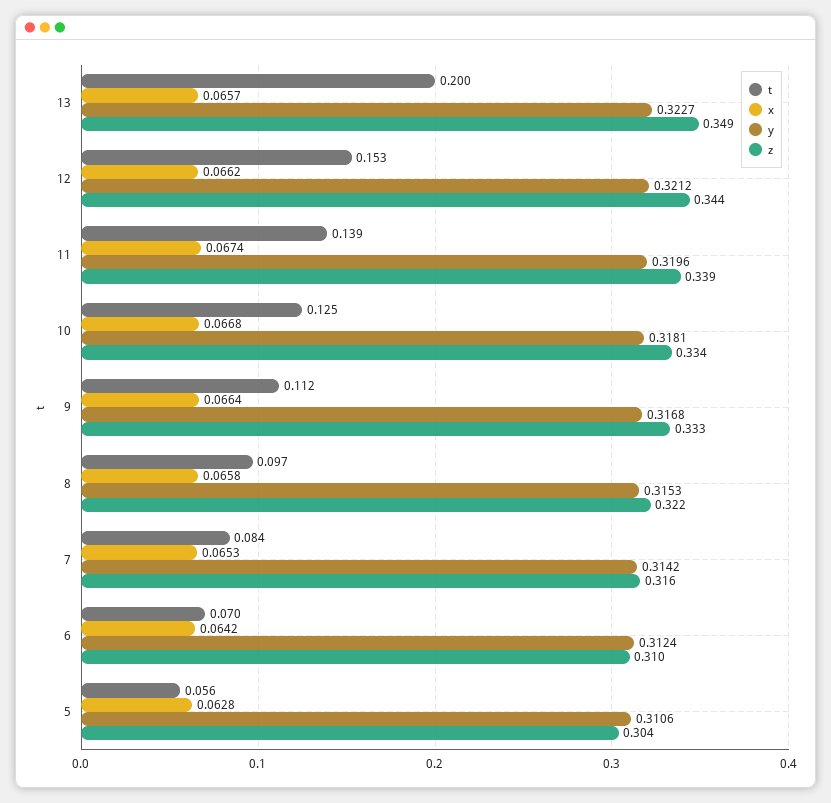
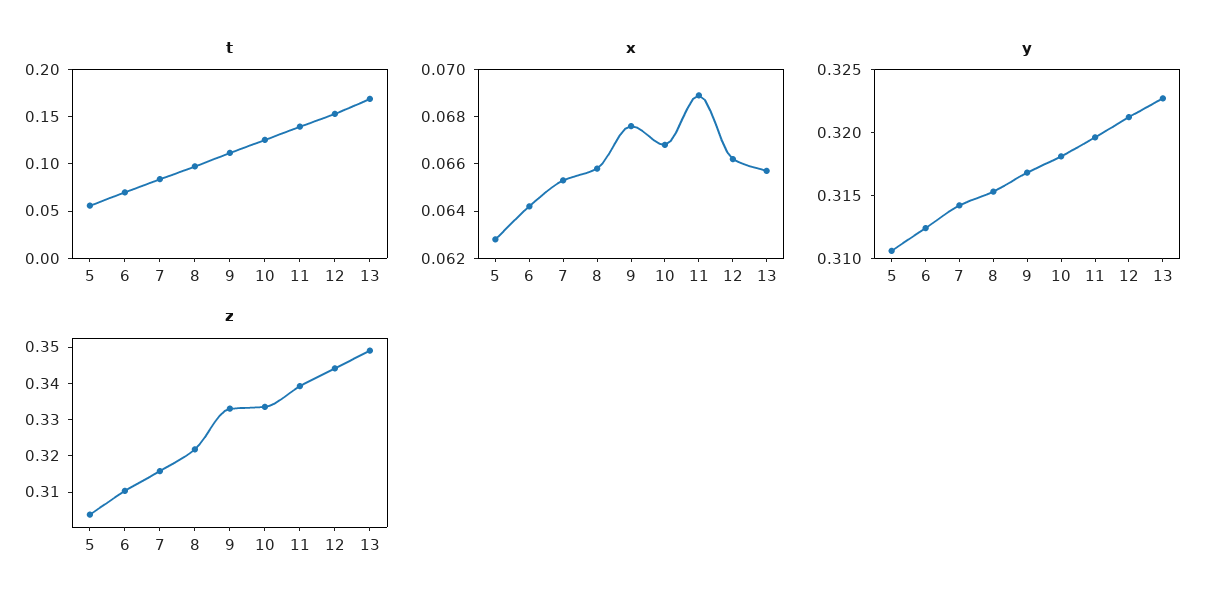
  {
    "t": {
-     "13": 0.2,
+     "13": 0.17,
      "12": 0.153,
      "11": 0.139,
      "10": 0.125,
      "9": 0.112,
      "8": 0.097,
      "7": 0.084,
      "6": 0.07,
      "5": 0.056
    },
    "x": {
      "13": 0.0657,
      "12": 0.0662,
-     "11": 0.0674,
+     "11": 0.069,
      "10": 0.0668,
-     "9": 0.0664,
+     "9": 0.0675,
      "8": 0.0658,
      "7": 0.0653,
      "6": 0.0642,
      "5": 0.0628
    },
    "y": {
      "13": 0.3227,
      "12": 0.3212,
      "11": 0.3196,
      "10": 0.3181,
      "9": 0.3168,
      "8": 0.3153,
      "7": 0.3142,
      "6": 0.3124,
      "5": 0.3106
    },
    "z": {
      "13": 0.349,
      "12": 0.344,
      "11": 0.339,
      "10": 0.334,
      "9": 0.333,
      "8": 0.322,
      "7": 0.316,
      "6": 0.31,
      "5": 0.304
    }
  }

